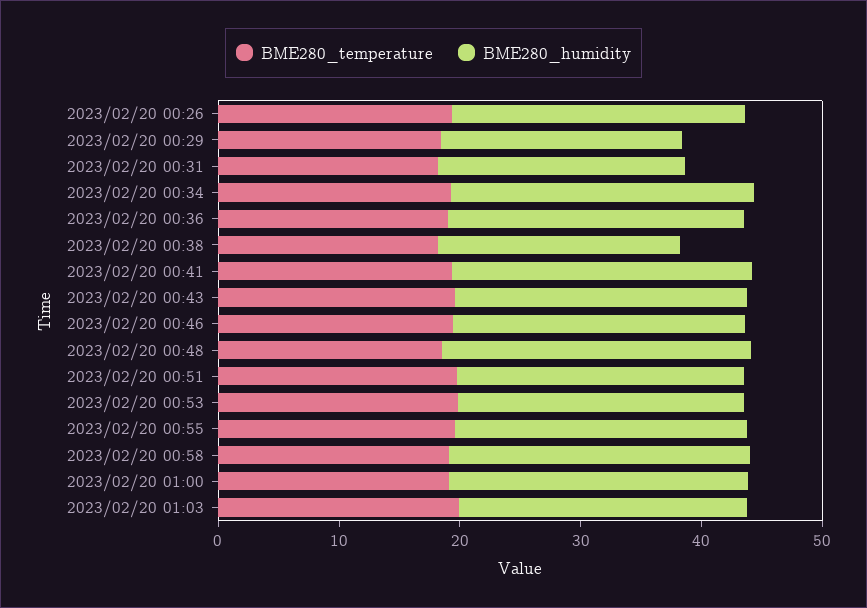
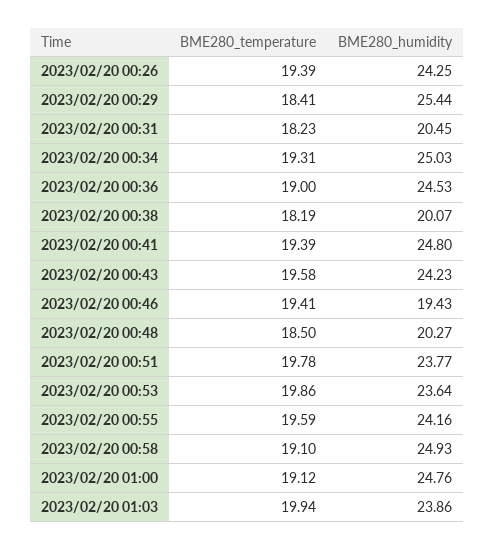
  {
    "BME280_temperature": {
      "2023/02/20 00:26": 19.39,
      "2023/02/20 00:29": 18.41,
      "2023/02/20 00:31": 18.23,
      "2023/02/20 00:34": 19.31,
      "2023/02/20 00:36": 19,
      "2023/02/20 00:38": 18.19,
      "2023/02/20 00:41": 19.39,
      "2023/02/20 00:43": 19.58,
      "2023/02/20 00:46": 19.41,
      "2023/02/20 00:48": 18.5,
      "2023/02/20 00:51": 19.78,
      "2023/02/20 00:53": 19.86,
      "2023/02/20 00:55": 19.59,
      "2023/02/20 00:58": 19.1,
      "2023/02/20 01:00": 19.12,
      "2023/02/20 01:03": 19.94
    },
    "BME280_humidity": {
      "2023/02/20 00:26": 24.25,
-     "2023/02/20 00:29": 20,
+     "2023/02/20 00:29": 25.44,
      "2023/02/20 00:31": 20.45,
      "2023/02/20 00:34": 25.03,
      "2023/02/20 00:36": 24.53,
      "2023/02/20 00:38": 20.07,
      "2023/02/20 00:41": 24.8,
      "2023/02/20 00:43": 24.23,
-     "2023/02/20 00:46": 24,
+     "2023/02/20 00:46": 19.43,
-     "2023/02/20 00:48": 26,
+     "2023/02/20 00:48": 20.27,
      "2023/02/20 00:51": 23.77,
      "2023/02/20 00:53": 23.64,
      "2023/02/20 00:55": 24.16,
      "2023/02/20 00:58": 24.93,
      "2023/02/20 01:00": 24.76,
      "2023/02/20 01:03": 23.86
    }
  }

